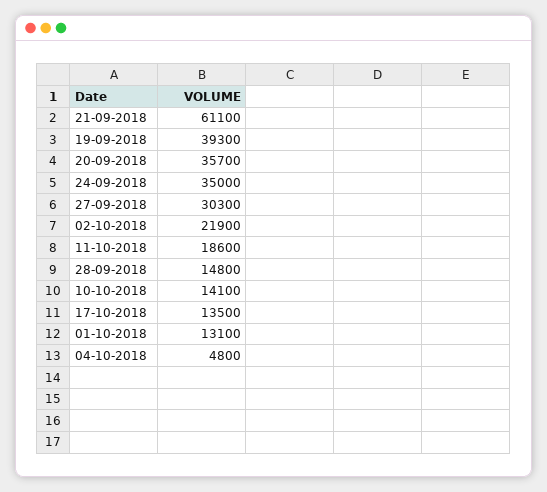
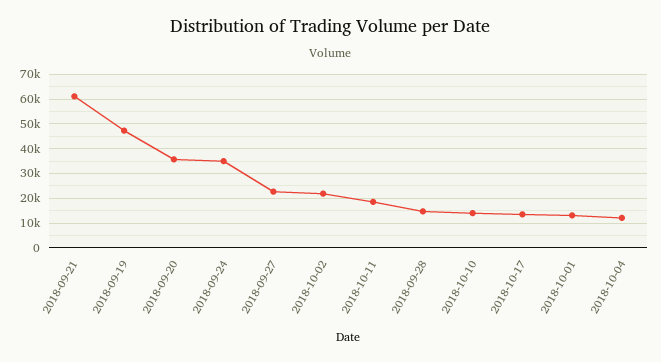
  {
    "21-09-2018": 61100,
-   "19-09-2018": 39300,
+   "19-09-2018": 47500,
    "20-09-2018": 35700,
    "24-09-2018": 35000,
-   "27-09-2018": 30300,
+   "27-09-2018": 22500,
    "02-10-2018": 21900,
    "11-10-2018": 18600,
    "28-09-2018": 14800,
    "10-10-2018": 14100,
    "17-10-2018": 13500,
    "01-10-2018": 13100,
-   "04-10-2018": 4800
+   "04-10-2018": 12500
  }

